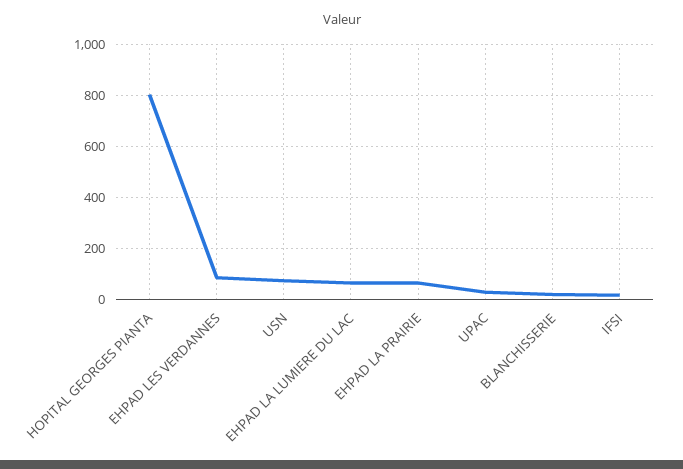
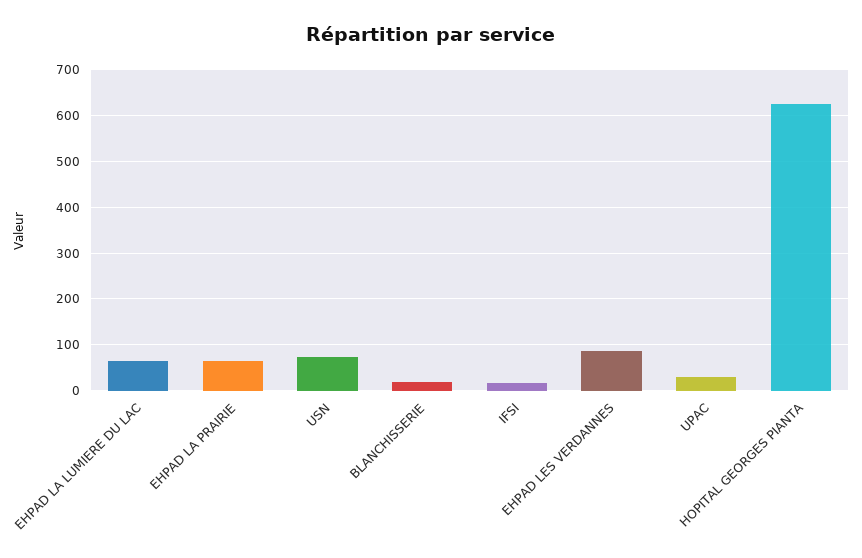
  {
-   "HOPITAL GEORGES PIANTA": 800,
+   "HOPITAL GEORGES PIANTA": 620,
    "EHPAD LES VERDANNES": 80,
    "USN": 80,
    "EHPAD LA LUMIERE DU LAC": 60,
    "EHPAD LA PRAIRIE": 60,
    "UPAC": 20,
    "BLANCHISSERIE": 20,
    "IFSI": 20
  }

